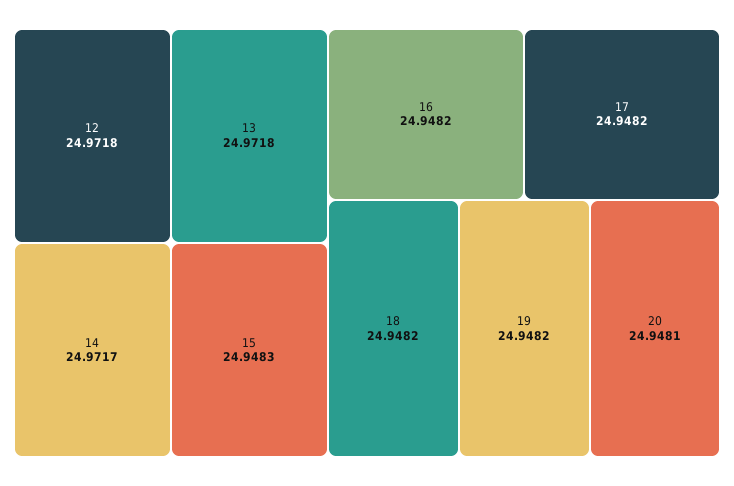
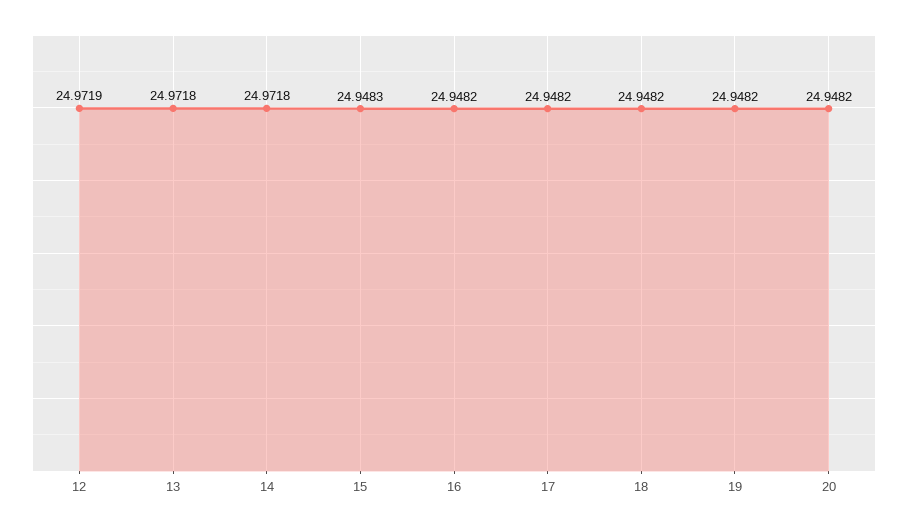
  {
-   "12": 24.9718,
+   "12": 24.9719,
    "13": 24.9718,
-   "14": 24.9717,
+   "14": 24.9718,
    "15": 24.9483,
    "16": 24.9482,
    "17": 24.9482,
    "18": 24.9482,
    "19": 24.9482,
-   "20": 24.9481
+   "20": 24.9482
  }

